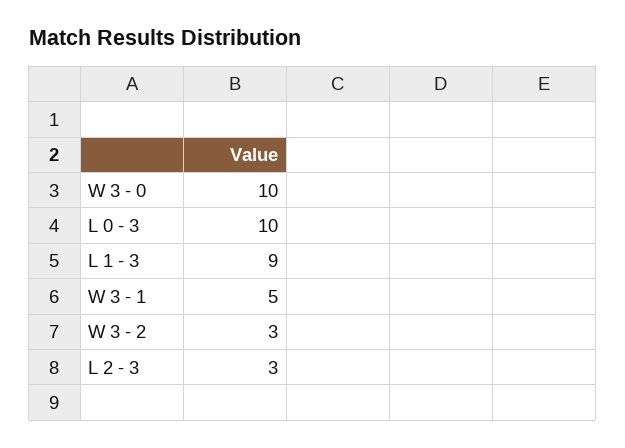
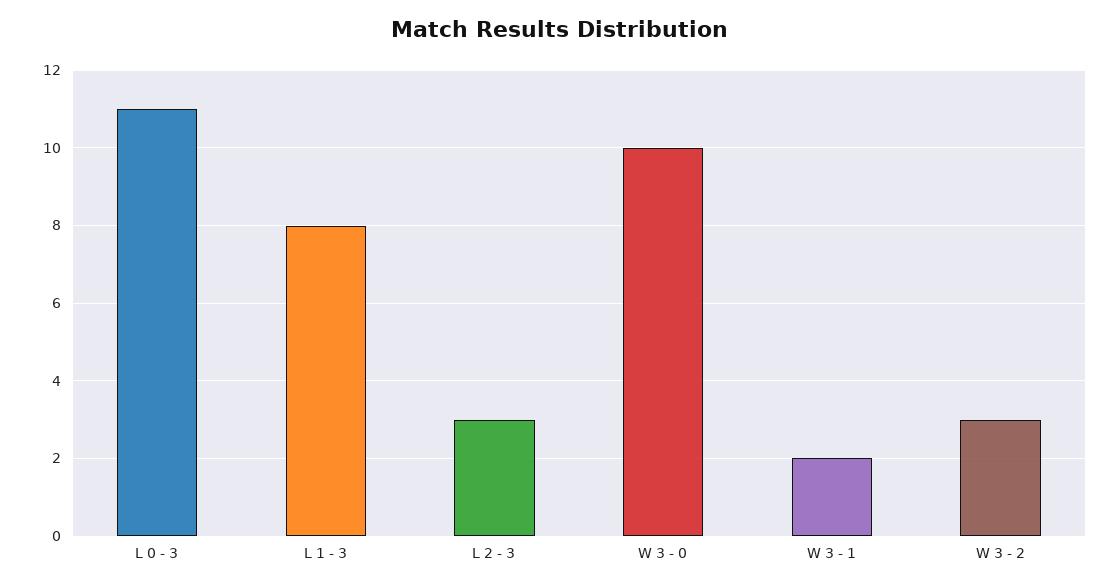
  {
    "W 3 - 0": 10,
-   "L 0 - 3": 10,
+   "L 0 - 3": 11,
-   "L 1 - 3": 9,
+   "L 1 - 3": 8,
-   "W 3 - 1": 5,
+   "W 3 - 1": 2,
    "W 3 - 2": 3,
    "L 2 - 3": 3
  }

